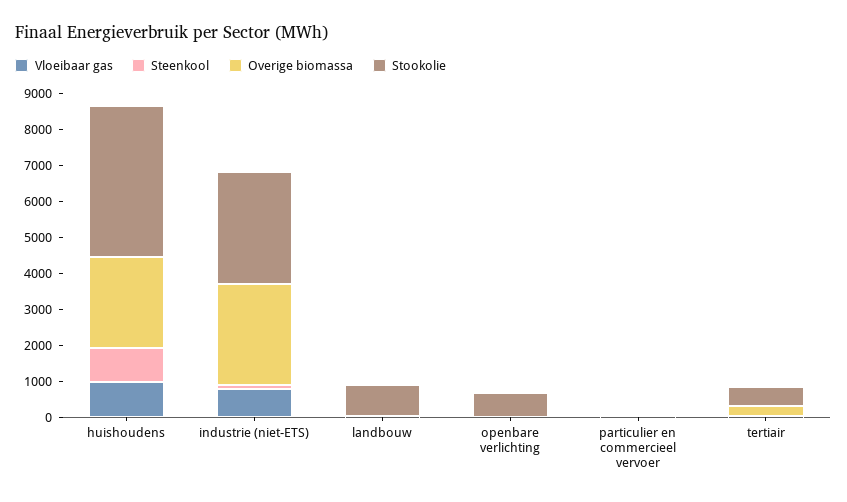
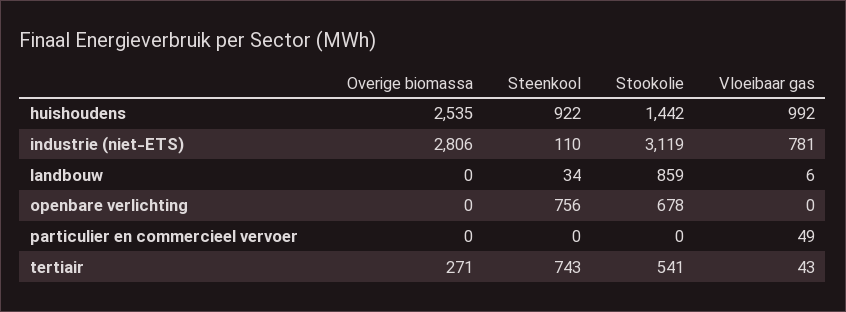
  {
    "Vloeibaar gas": {
      "huishoudens": 992,
      "industrie (niet-ETS)": 781,
      "landbouw": 6,
      "openbare verlichting": 0,
      "particulier en commercieel vervoer": 49,
      "tertiair": 43
    },
    "Steenkool": {
      "huishoudens": 922,
      "industrie (niet-ETS)": 110,
      "landbouw": 34,
-     "openbare verlichting": 0,
+     "openbare verlichting": 756,
      "particulier en commercieel vervoer": 0,
-     "tertiair": 0
+     "tertiair": 743
    },
    "Overige biomassa": {
      "huishoudens": 2535,
      "industrie (niet-ETS)": 2806,
      "landbouw": 0,
      "openbare verlichting": 0,
      "particulier en commercieel vervoer": 0,
      "tertiair": 271
    },
    "Stookolie": {
-     "huishoudens": 4250,
+     "huishoudens": 1442,
      "industrie (niet-ETS)": 3119,
      "landbouw": 859,
      "openbare verlichting": 678,
      "particulier en commercieel vervoer": 0,
      "tertiair": 541
    }
  }

